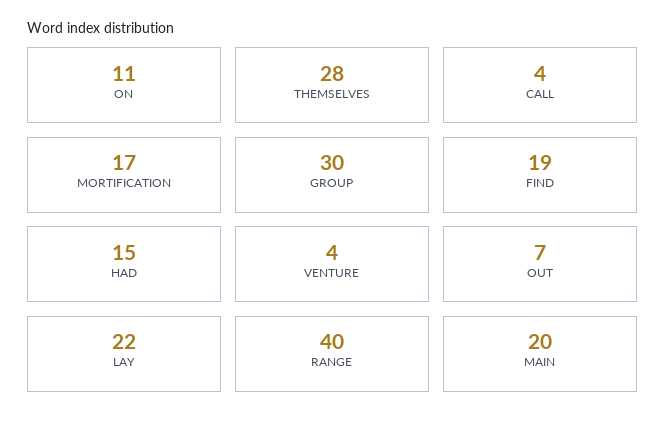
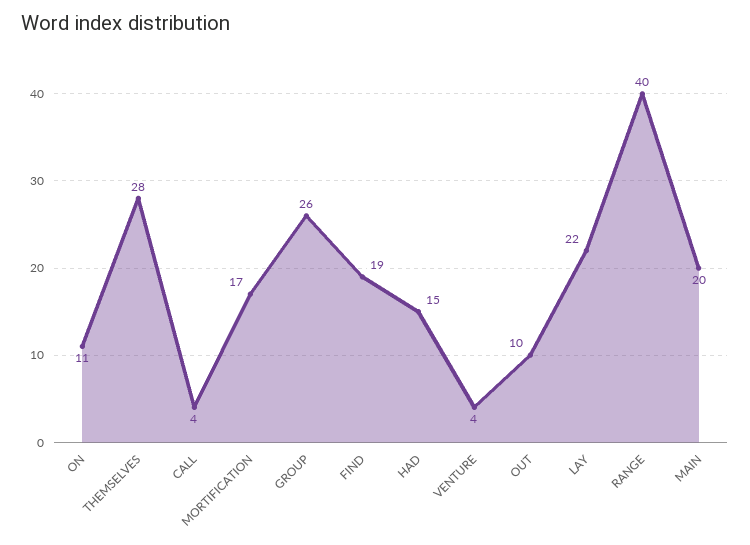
  {
    "ON": 11,
    "THEMSELVES": 28,
    "CALL": 4,
    "MORTIFICATION": 17,
-   "GROUP": 30,
+   "GROUP": 26,
    "FIND": 19,
    "HAD": 15,
    "VENTURE": 4,
-   "OUT": 7,
+   "OUT": 10,
    "LAY": 22,
    "RANGE": 40,
    "MAIN": 20
  }

